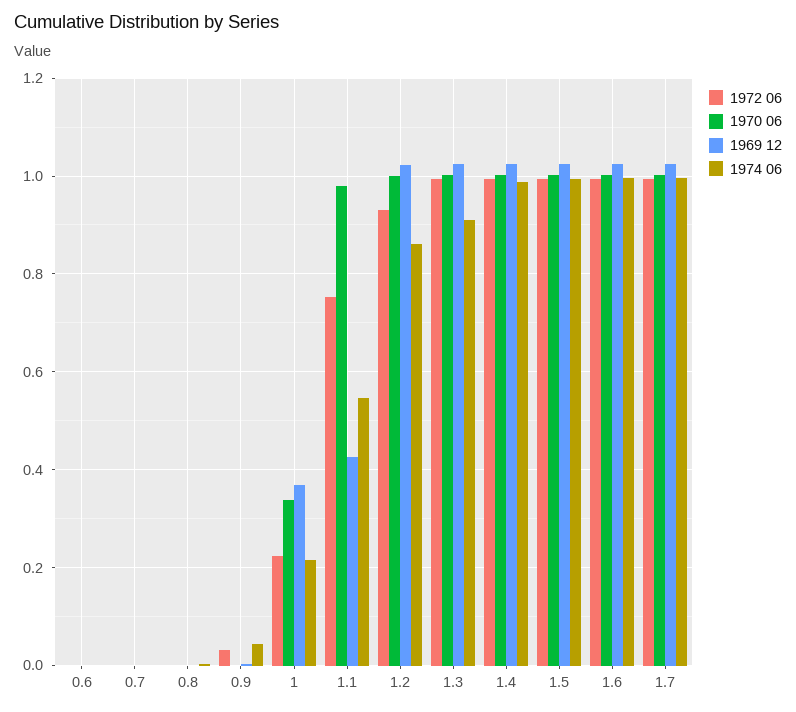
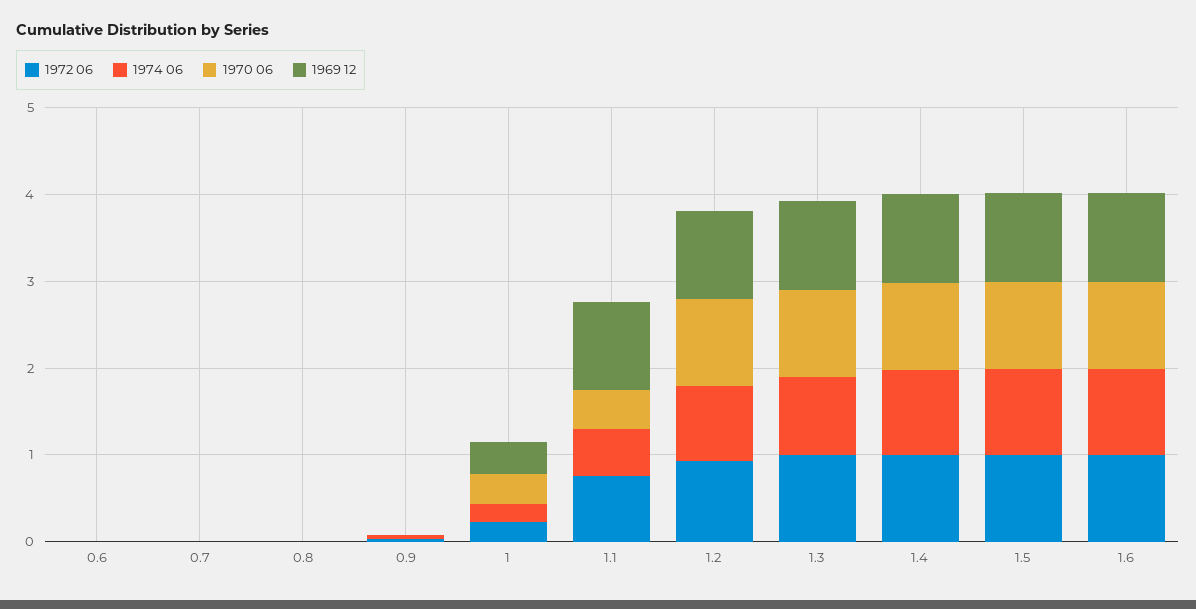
  {
    "1972 06": {
      "0.6": 0,
      "0.7": 0,
      "0.8": 0,
      "0.9": 0.04,
      "1": 0.22,
      "1.1": 0.76,
      "1.2": 0.94,
      "1.3": 1,
      "1.4": 1,
      "1.5": 1,
-     "1.6": 1,
+     "1.6": 1
-     "1.7": 1
    },
    "1970 06": {
      "0.6": 0,
      "0.7": 0,
      "0.8": 0,
      "0.9": 0,
      "1": 0.34,
-     "1.1": 0.98,
+     "1.1": 0.4,
      "1.2": 1,
      "1.3": 1,
      "1.4": 1,
      "1.5": 1,
-     "1.6": 1,
+     "1.6": 1
-     "1.7": 1
    },
    "1969 12": {
      "0.6": 0,
      "0.7": 0,
      "0.8": 0,
      "0.9": 0,
      "1": 0.36,
-     "1.1": 0.42,
+     "1.1": 1,
      "1.2": 1.02,
      "1.3": 1.02,
      "1.4": 1.02,
      "1.5": 1.02,
-     "1.6": 1.02,
+     "1.6": 1.02
-     "1.7": 1.02
    },
    "1974 06": {
      "0.6": 0,
      "0.7": 0,
      "0.8": 0,
      "0.9": 0.04,
      "1": 0.22,
      "1.1": 0.54,
      "1.2": 0.86,
      "1.3": 0.9,
      "1.4": 0.98,
      "1.5": 1,
-     "1.6": 1,
+     "1.6": 1
-     "1.7": 1
    }
  }

